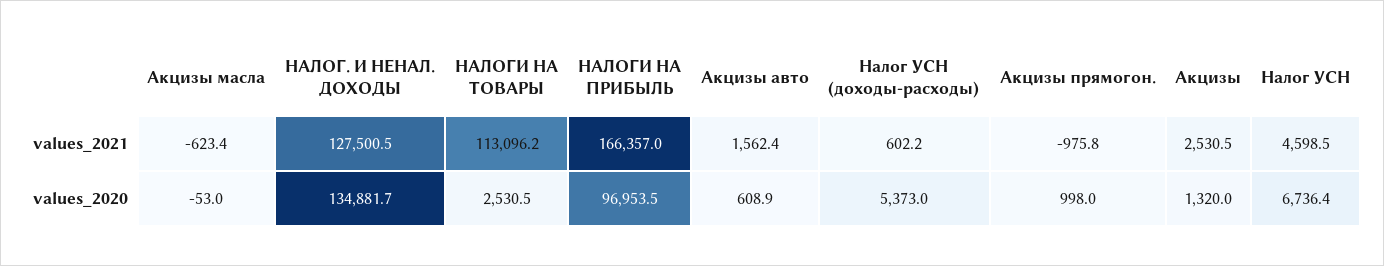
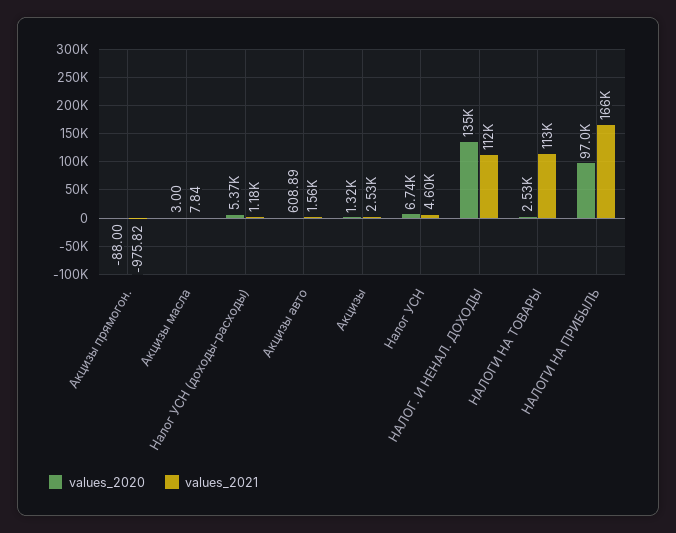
  {
    "values_2021": {
-     "Акцизы масла": -623.4,
+     "Акцизы масла": 7.84,
-     "НАЛОГ. И НЕНАЛ. ДОХОДЫ": 127500.5,
+     "НАЛОГ. И НЕНАЛ. ДОХОДЫ": 112000,
      "НАЛОГИ НА ТОВАРЫ": 113096.2,
      "НАЛОГИ НА ПРИБЫЛЬ": 166357,
      "Акцизы авто": 1562.4,
-     "Налог УСН (доходы-расходы)": 602.2,
+     "Налог УСН (доходы-расходы)": 1180,
      "Акцизы прямогон.": -975.82,
      "Акцизы": 2530.5,
      "Налог УСН": 4598.5
    },
    "values_2020": {
-     "Акцизы масла": -53,
+     "Акцизы масла": 3,
      "НАЛОГ. И НЕНАЛ. ДОХОДЫ": 134881.7,
      "НАЛОГИ НА ТОВАРЫ": 2530.5,
      "НАЛОГИ НА ПРИБЫЛЬ": 96953.5,
      "Акцизы авто": 608.89,
      "Налог УСН (доходы-расходы)": 5373,
-     "Акцизы прямогон.": 998,
+     "Акцизы прямогон.": -88,
      "Акцизы": 1320,
      "Налог УСН": 6736.4
    }
  }

